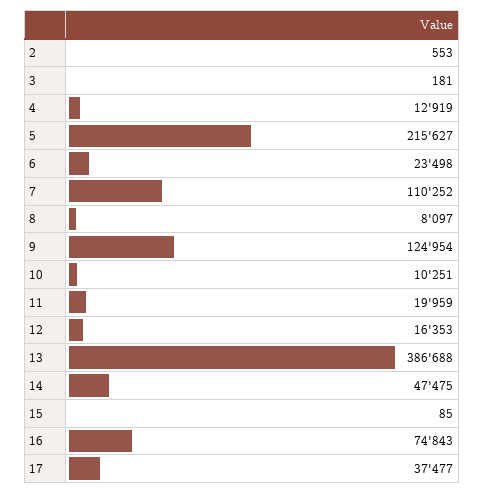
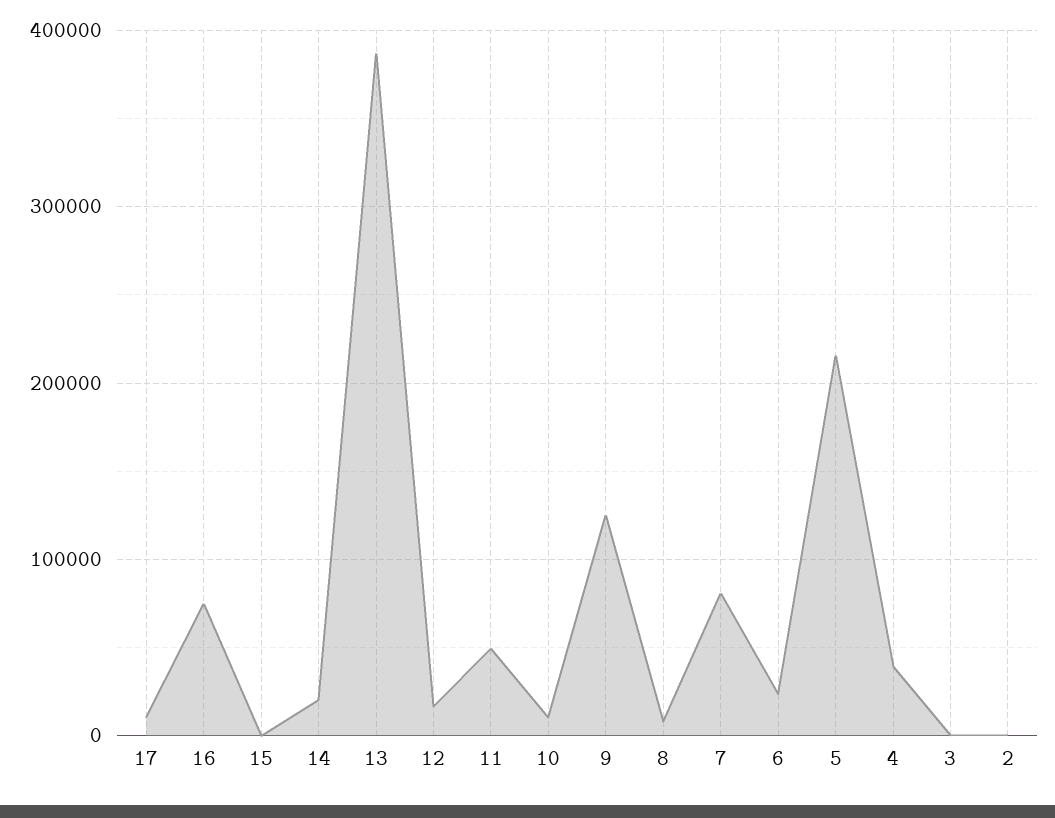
  {
    "2": 553,
    "3": 181,
-   "4": 12919,
+   "4": 40000,
    "5": 215627,
    "6": 23498,
-   "7": 110252,
+   "7": 80000,
    "8": 8097,
    "9": 124954,
    "10": 10251,
-   "11": 19959,
+   "11": 50000,
    "12": 16353,
    "13": 386688,
-   "14": 47475,
+   "14": 20000,
    "15": 85,
    "16": 74843,
-   "17": 37477
+   "17": 10000
  }

